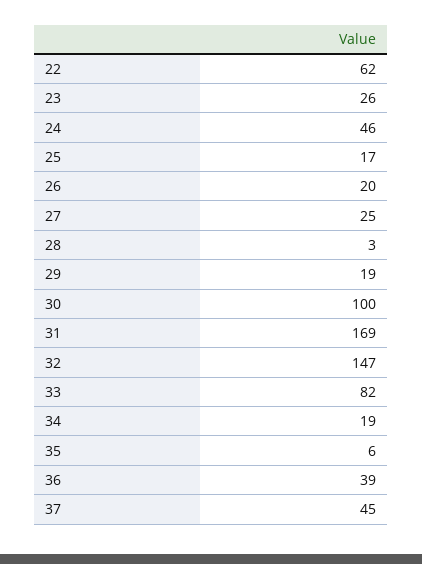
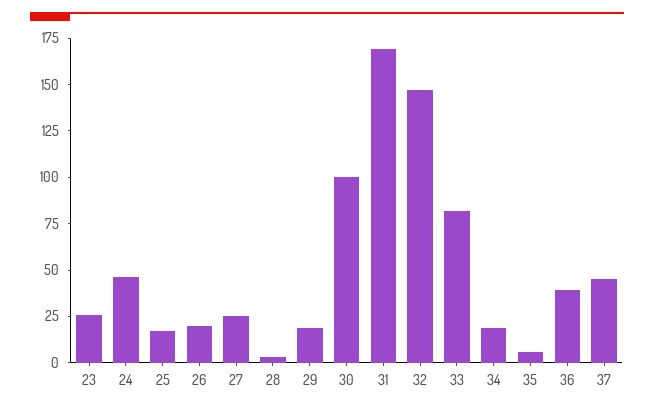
  {
-   "22": 62,
    "23": 26,
    "24": 46,
    "25": 17,
    "26": 20,
    "27": 25,
    "28": 3,
    "29": 19,
    "30": 100,
    "31": 169,
    "32": 147,
    "33": 82,
    "34": 19,
    "35": 6,
    "36": 39,
    "37": 45
  }

